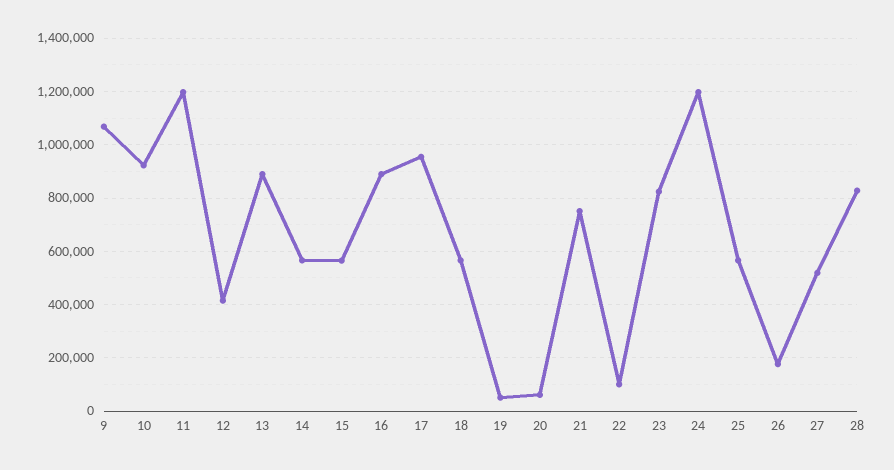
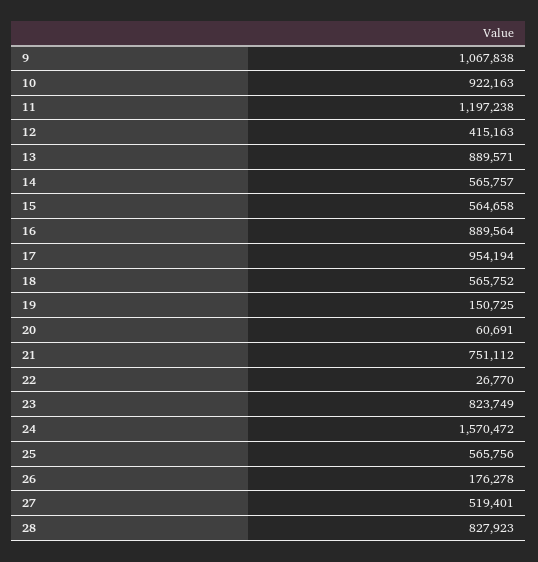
  {
    "9": 1067838,
    "10": 922163,
    "11": 1197238,
    "12": 415163,
    "13": 889571,
    "14": 565757,
    "15": 564658,
    "16": 889564,
    "17": 954194,
    "18": 565752,
-   "19": 50000,
+   "19": 150725,
    "20": 60691,
    "21": 751112,
-   "22": 100000,
+   "22": 26770,
    "23": 823749,
-   "24": 1200000,
+   "24": 1570472,
    "25": 565756,
    "26": 176278,
    "27": 519401,
    "28": 827923
  }

